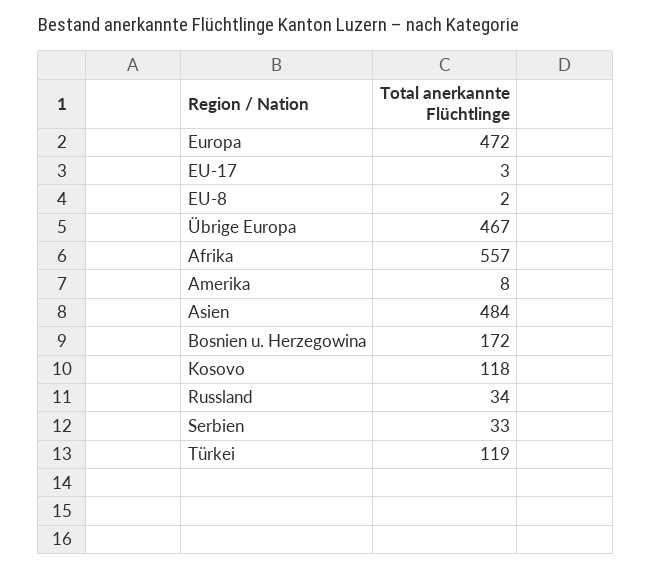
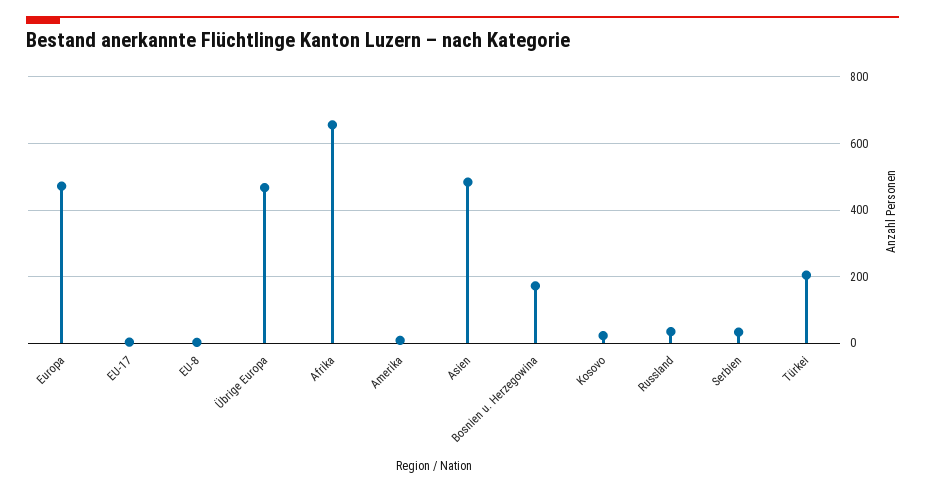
  {
    "Europa": 472,
    "EU-17": 3,
    "EU-8": 2,
    "Übrige Europa": 467,
-   "Afrika": 557,
+   "Afrika": 660,
    "Amerika": 8,
    "Asien": 484,
    "Bosnien u. Herzegowina": 172,
-   "Kosovo": 118,
+   "Kosovo": 20,
    "Russland": 34,
    "Serbien": 33,
-   "Türkei": 119
+   "Türkei": 200
  }

